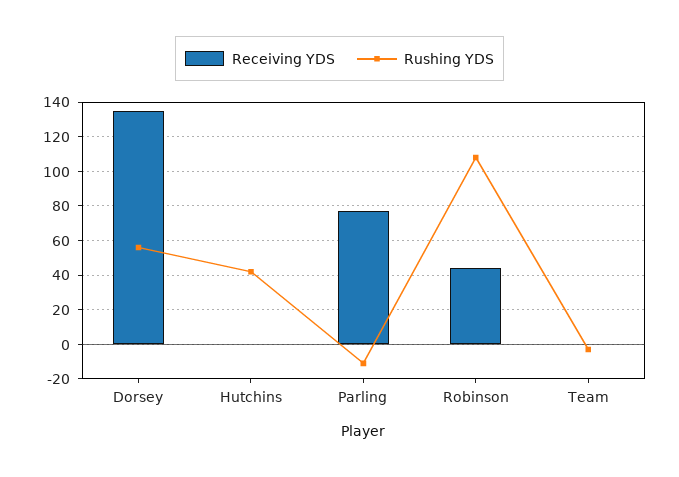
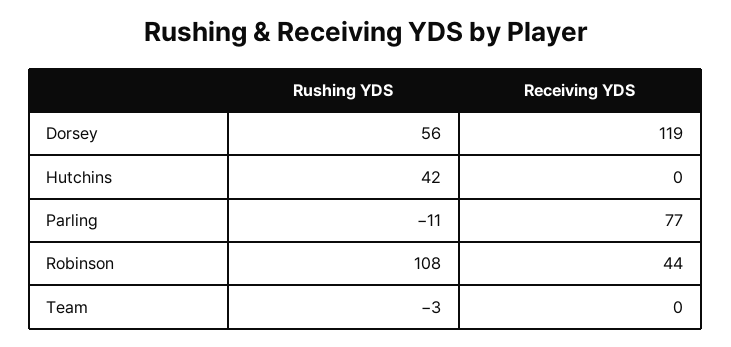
  {
    "Receiving YDS": {
-     "Dorsey": 135,
+     "Dorsey": 119,
      "Hutchins": 0,
      "Parling": 77,
      "Robinson": 44,
      "Team": 0
    },
    "Rushing YDS": {
      "Dorsey": 56,
      "Hutchins": 42,
      "Parling": -11,
      "Robinson": 108,
      "Team": -3
    }
  }

